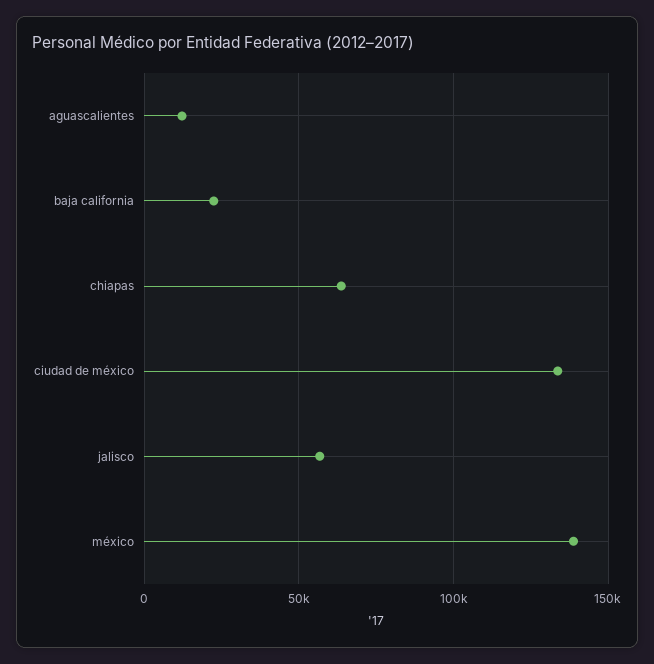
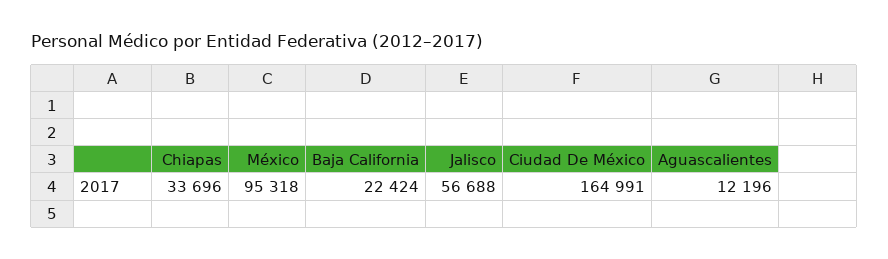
  {
    "aguascalientes": 12196,
    "baja california": 22424,
-   "chiapas": 65000,
+   "chiapas": 33696,
-   "ciudad de méxico": 135000,
+   "ciudad de méxico": 164991,
    "jalisco": 56688,
-   "méxico": 140000
+   "méxico": 95318
  }

